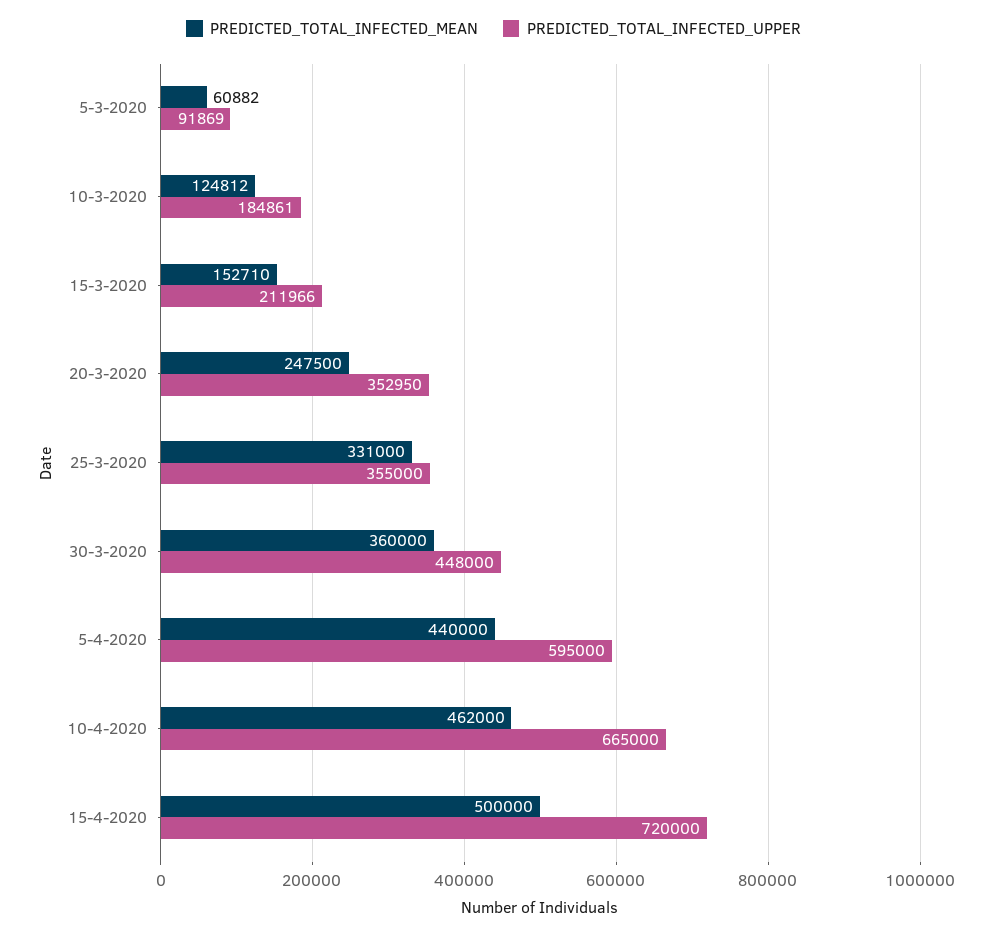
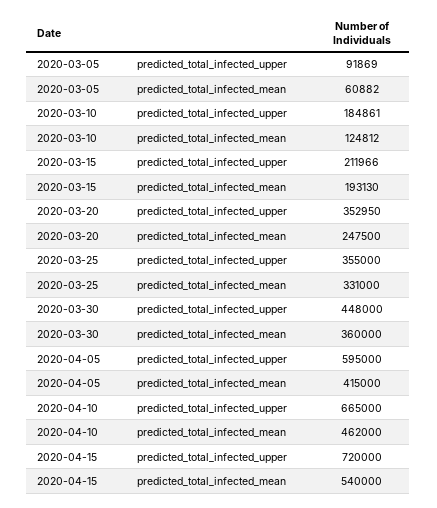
  {
    "PREDICTED_TOTAL_INFECTED_MEAN": {
      "5-3-2020": 60882,
      "10-3-2020": 124812,
-     "15-3-2020": 152710,
+     "15-3-2020": 193130,
      "20-3-2020": 247500,
      "25-3-2020": 331000,
      "30-3-2020": 360000,
-     "5-4-2020": 440000,
+     "5-4-2020": 415000,
      "10-4-2020": 462000,
-     "15-4-2020": 500000
+     "15-4-2020": 540000
    },
    "PREDICTED_TOTAL_INFECTED_UPPER": {
      "5-3-2020": 91869,
      "10-3-2020": 184861,
      "15-3-2020": 211966,
      "20-3-2020": 352950,
      "25-3-2020": 355000,
      "30-3-2020": 448000,
      "5-4-2020": 595000,
      "10-4-2020": 665000,
      "15-4-2020": 720000
    }
  }

